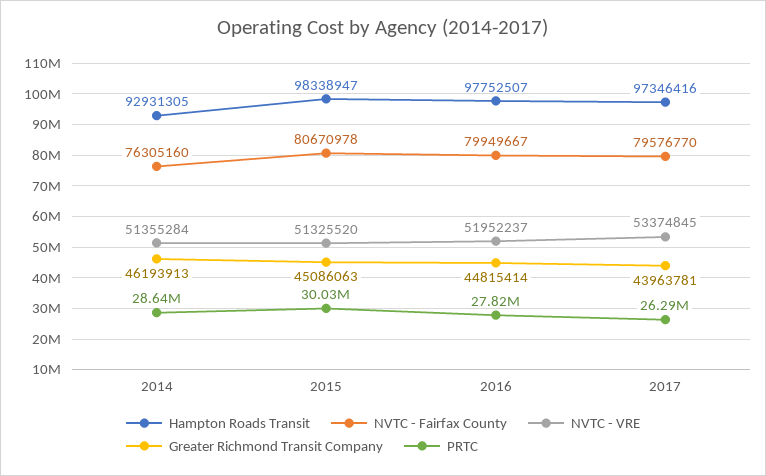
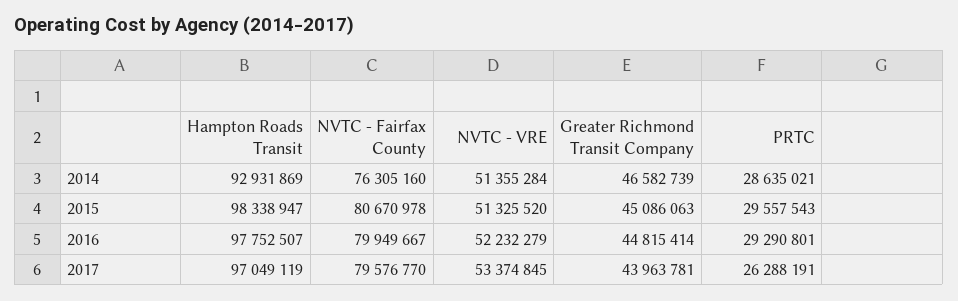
  {
    "Hampton Roads Transit": {
-     "2014": 92931305,
+     "2014": 92931869,
      "2015": 98338947,
      "2016": 97752507,
-     "2017": 97346416
+     "2017": 97049119
    },
    "NVTC - Fairfax County": {
      "2014": 76305160,
      "2015": 80670978,
      "2016": 79949667,
      "2017": 79576770
    },
    "NVTC - VRE": {
      "2014": 51355284,
      "2015": 51325520,
-     "2016": 51952237,
+     "2016": 52232279,
      "2017": 53374845
    },
    "Greater Richmond Transit Company": {
-     "2014": 46193913,
+     "2014": 46582739,
      "2015": 45086063,
      "2016": 44815414,
      "2017": 43963781
    },
    "PRTC": {
      "2014": 28635021,
-     "2015": 30030000,
+     "2015": 29557543,
-     "2016": 27820000,
+     "2016": 29290801,
      "2017": 26288191
    }
  }

